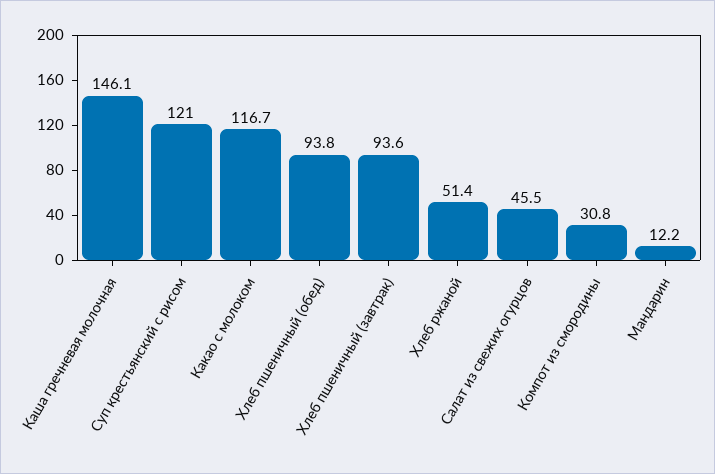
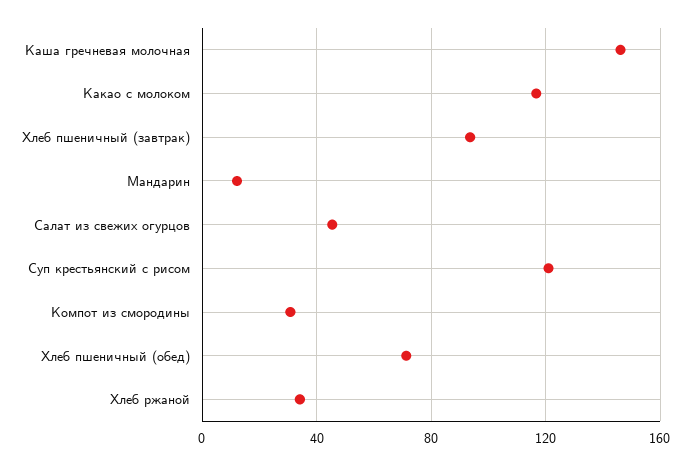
  {
    "Каша гречневая молочная": 146.1,
    "Суп крестьянский с рисом": 121,
    "Какао с молоком": 116.7,
-   "Хлеб пшеничный (обед)": 93.8,
+   "Хлеб пшеничный (обед)": 70,
    "Хлеб пшеничный (завтрак)": 93.6,
-   "Хлеб ржаной": 51.4,
+   "Хлеб ржаной": 35,
    "Салат из свежих огурцов": 45.5,
    "Компот из смородины": 30.8,
    "Мандарин": 12.2
  }

